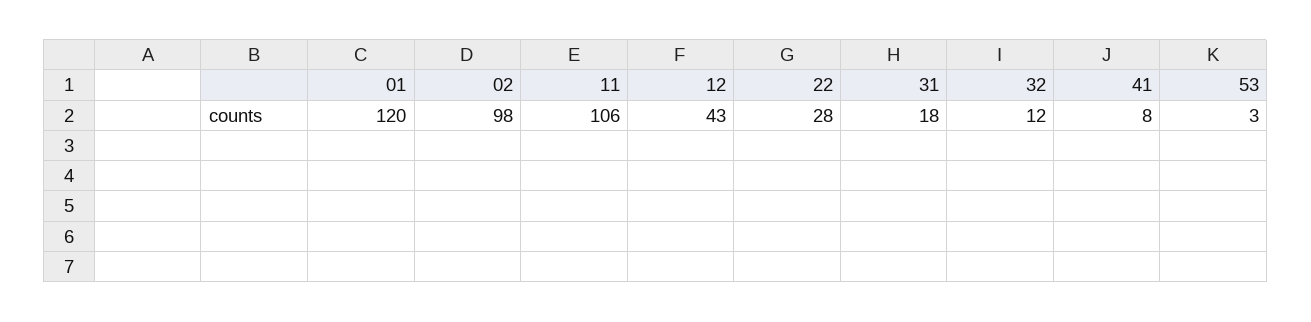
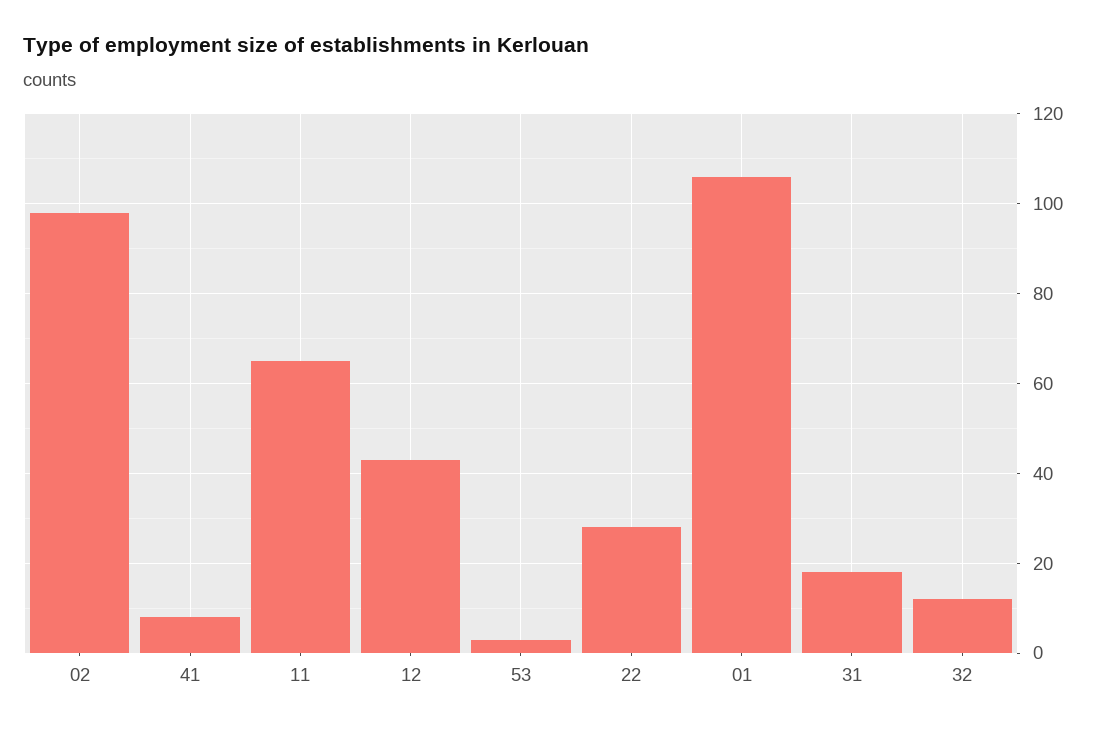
  {
-   "01": 120,
+   "01": 105,
    "02": 98,
-   "11": 106,
+   "11": 65,
    "12": 43,
    "22": 28,
    "31": 18,
    "32": 12,
    "41": 8,
    "53": 3
  }

